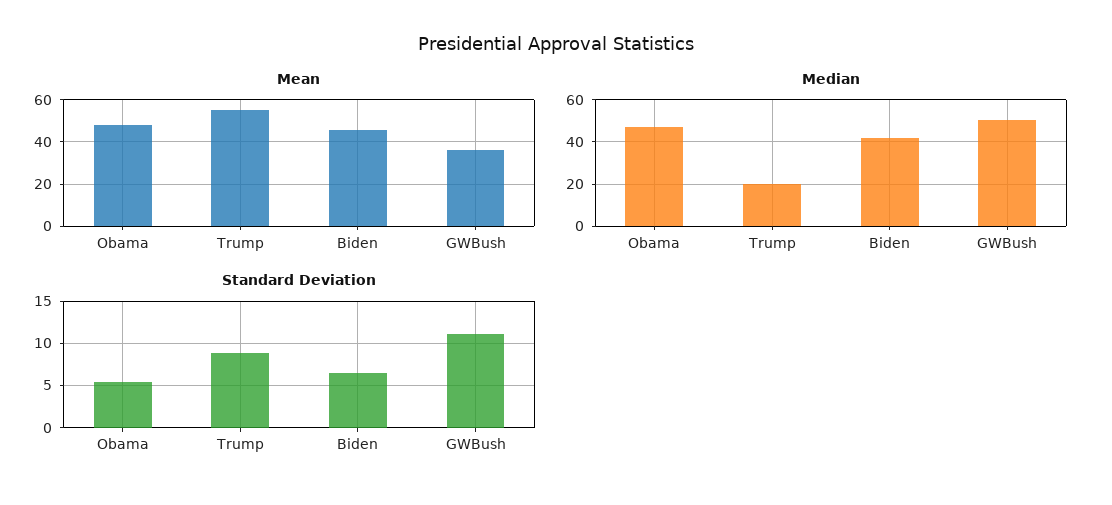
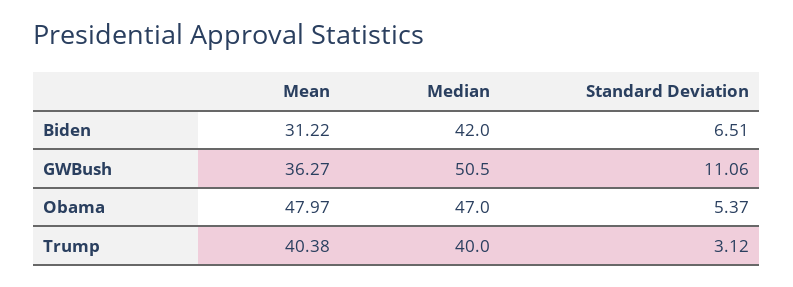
  {
    "Mean": {
      "Obama": 47.97,
-     "Trump": 55,
+     "Trump": 40.38,
-     "Biden": 45,
+     "Biden": 31.22,
      "GWBush": 36.27
    },
    "Median": {
      "Obama": 47,
-     "Trump": 20,
+     "Trump": 40,
      "Biden": 42,
      "GWBush": 50.5
    },
    "Standard Deviation": {
      "Obama": 5.37,
-     "Trump": 9,
+     "Trump": 3.12,
      "Biden": 6.51,
      "GWBush": 11.06
    }
  }

